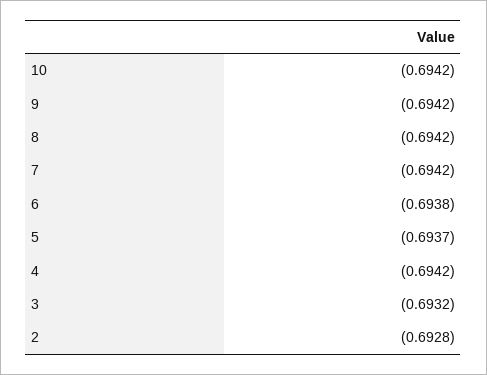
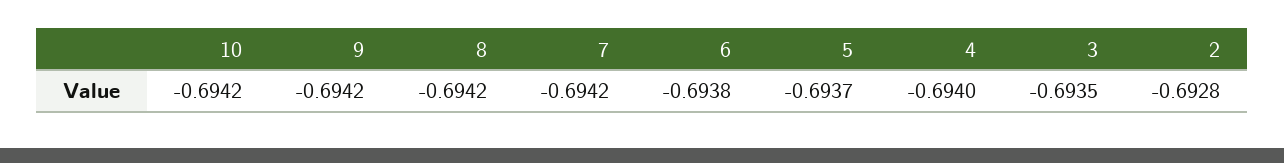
  {
    "10": -0.6942,
    "9": -0.6942,
    "8": -0.6942,
    "7": -0.6942,
    "6": -0.6938,
    "5": -0.6937,
-   "4": -0.6942,
+   "4": -0.694,
-   "3": -0.6932,
+   "3": -0.6935,
    "2": -0.6928
  }

